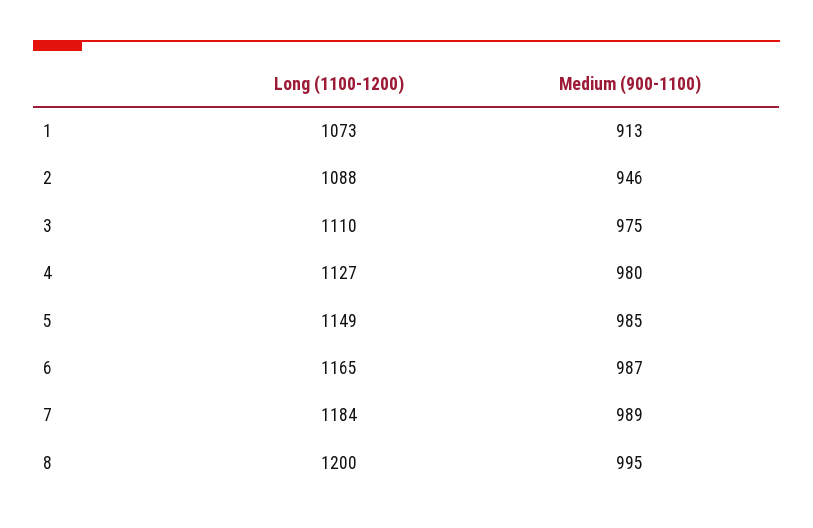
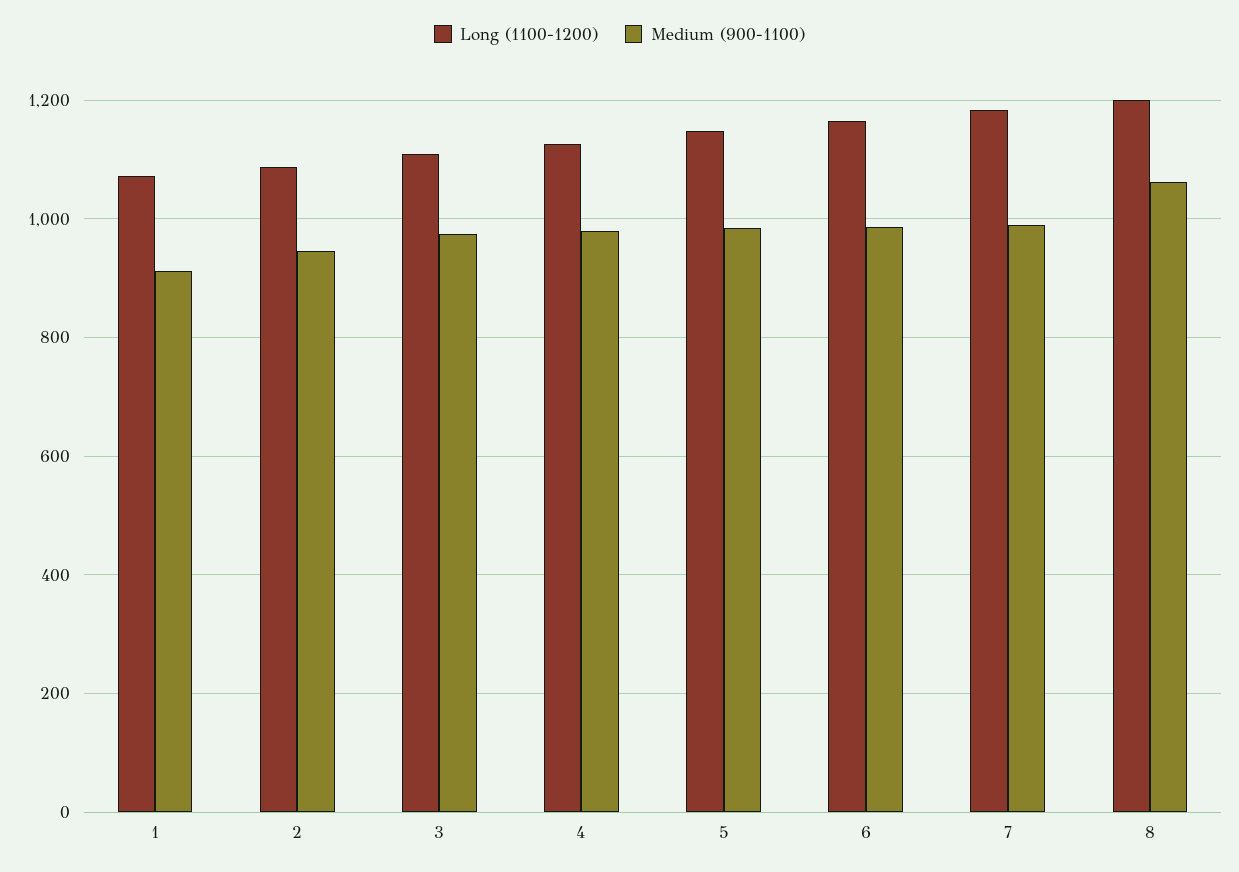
  {
    "Long (1100-1200)": {
      "1": 1073,
      "2": 1088,
      "3": 1110,
      "4": 1127,
      "5": 1149,
      "6": 1165,
      "7": 1184,
      "8": 1200
    },
    "Medium (900-1100)": {
      "1": 913,
      "2": 946,
      "3": 975,
      "4": 980,
      "5": 985,
      "6": 987,
      "7": 989,
-     "8": 995
+     "8": 1060
    }
  }

